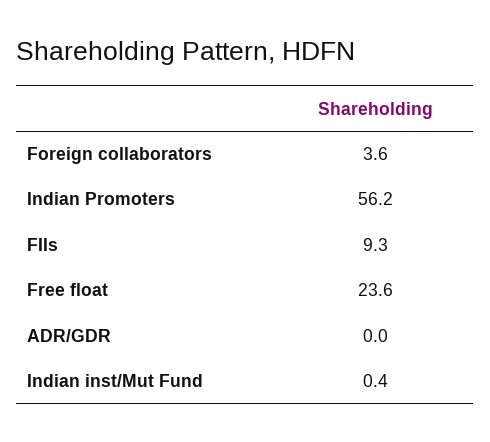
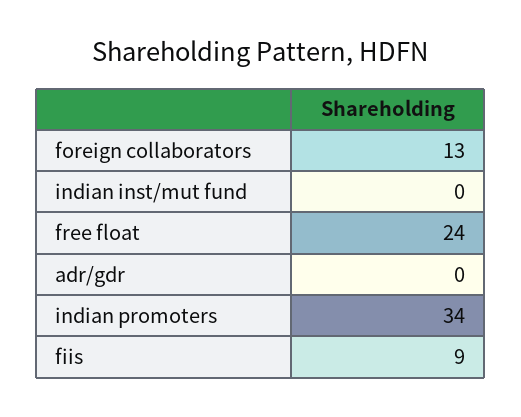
  {
-   "Foreign collaborators": 3.6,
+   "Foreign collaborators": 13,
-   "Indian Promoters": 56.2,
+   "Indian Promoters": 34,
    "FIIs": 9.3,
    "Free float": 23.6,
    "ADR/GDR": 0,
    "Indian inst/Mut Fund": 0.4
  }

